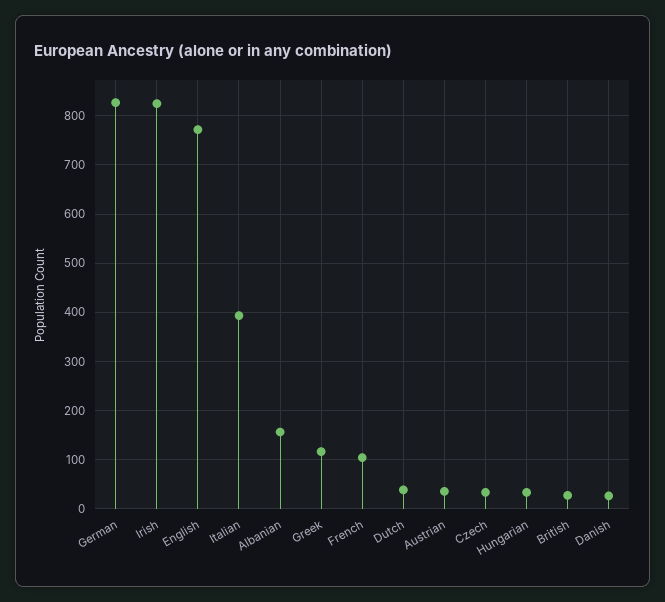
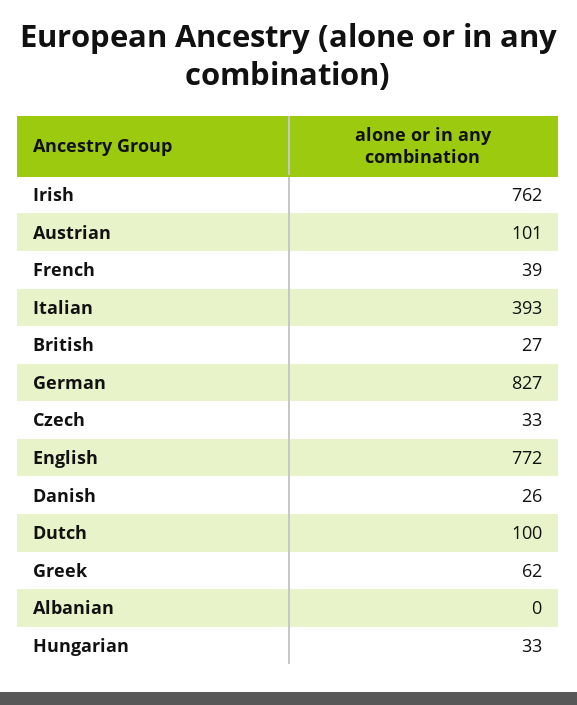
  {
    "German": 827,
-   "Irish": 820,
+   "Irish": 762,
    "English": 772,
    "Italian": 393,
-   "Albanian": 160,
+   "Albanian": 0,
-   "Greek": 120,
+   "Greek": 62,
-   "French": 100,
+   "French": 39,
-   "Dutch": 40,
+   "Dutch": 100,
-   "Austrian": 40,
+   "Austrian": 101,
    "Czech": 33,
    "Hungarian": 33,
    "British": 27,
    "Danish": 26
  }

